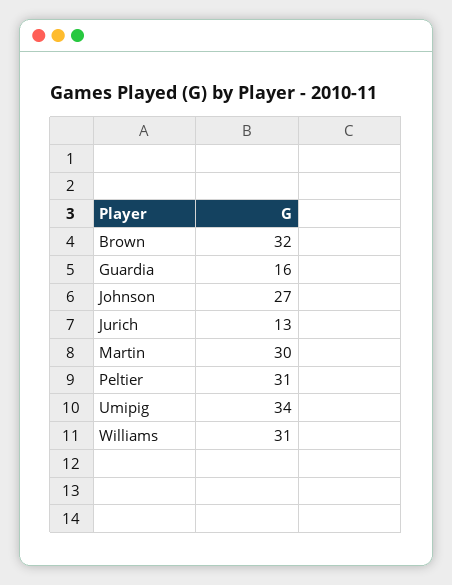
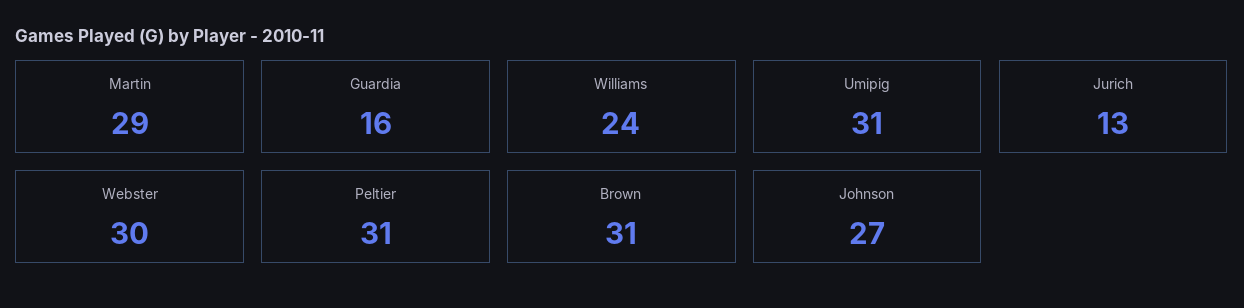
  {
-   "Brown": 32,
+   "Brown": 31,
    "Guardia": 16,
    "Johnson": 27,
    "Jurich": 13,
-   "Martin": 30,
+   "Martin": 29,
    "Peltier": 31,
-   "Umipig": 34,
+   "Umipig": 31,
-   "Williams": 31
+   "Williams": 24,
+   "Webster": 30
  }

